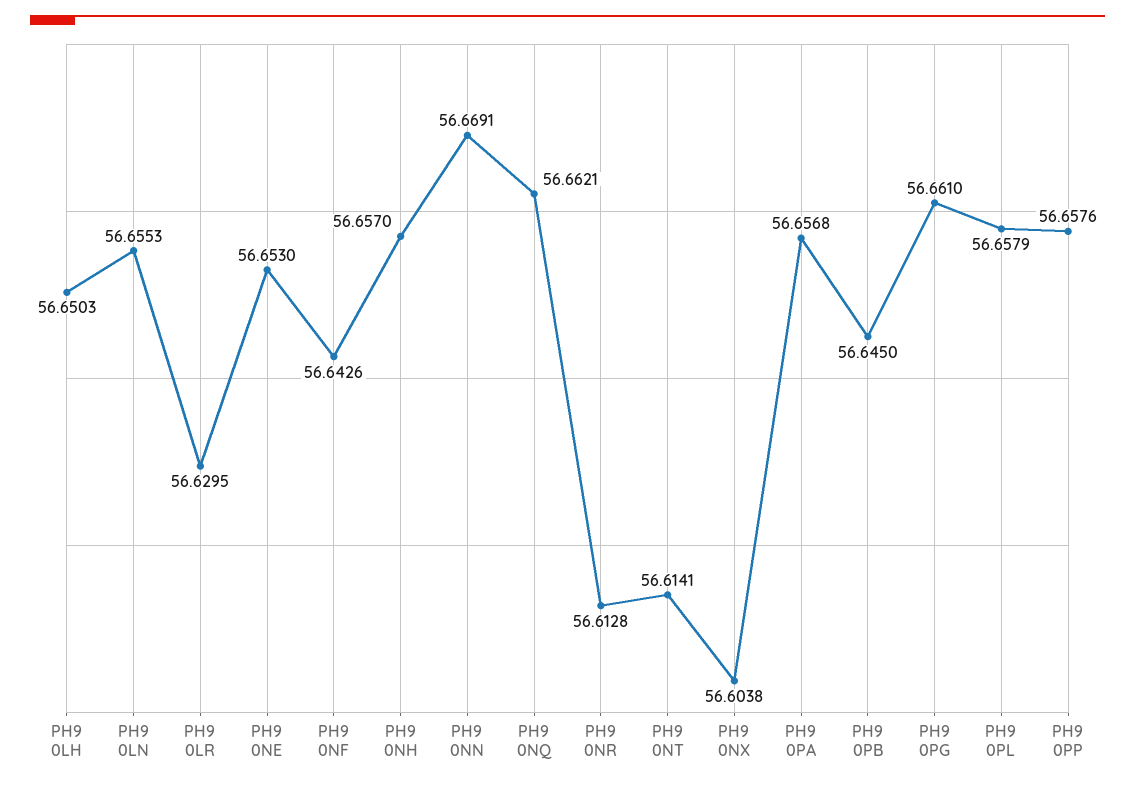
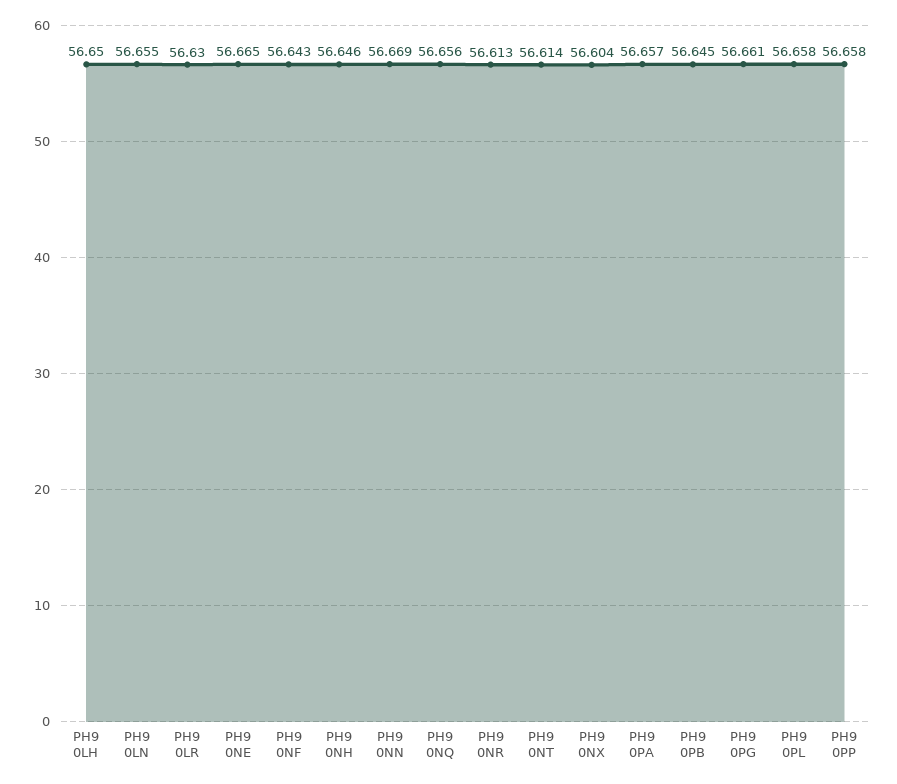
  {
    "PH9 0LH": 56.6503,
    "PH9 0LN": 56.6553,
    "PH9 0LR": 56.6295,
-   "PH9 0NE": 56.653,
+   "PH9 0NE": 56.665,
    "PH9 0NF": 56.6426,
-   "PH9 0NH": 56.657,
+   "PH9 0NH": 56.646,
    "PH9 0NN": 56.6691,
-   "PH9 0NQ": 56.6621,
+   "PH9 0NQ": 56.656,
    "PH9 0NR": 56.6128,
    "PH9 0NT": 56.6141,
    "PH9 0NX": 56.6038,
    "PH9 0PA": 56.6568,
    "PH9 0PB": 56.645,
    "PH9 0PG": 56.661,
    "PH9 0PL": 56.6579,
    "PH9 0PP": 56.6576
  }

